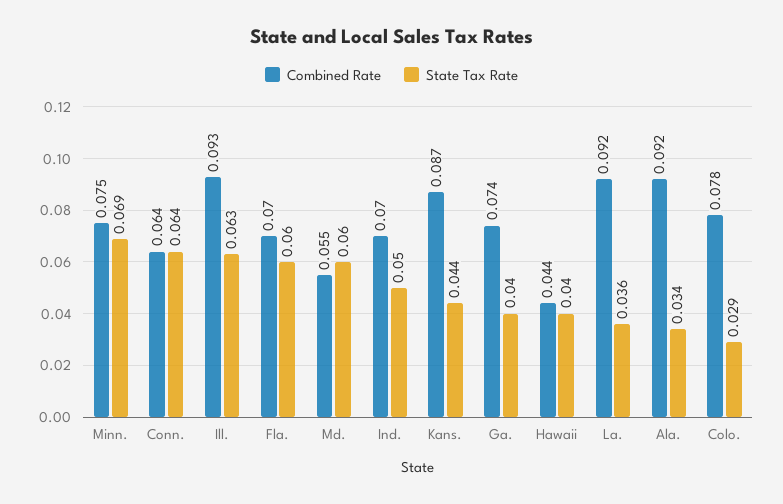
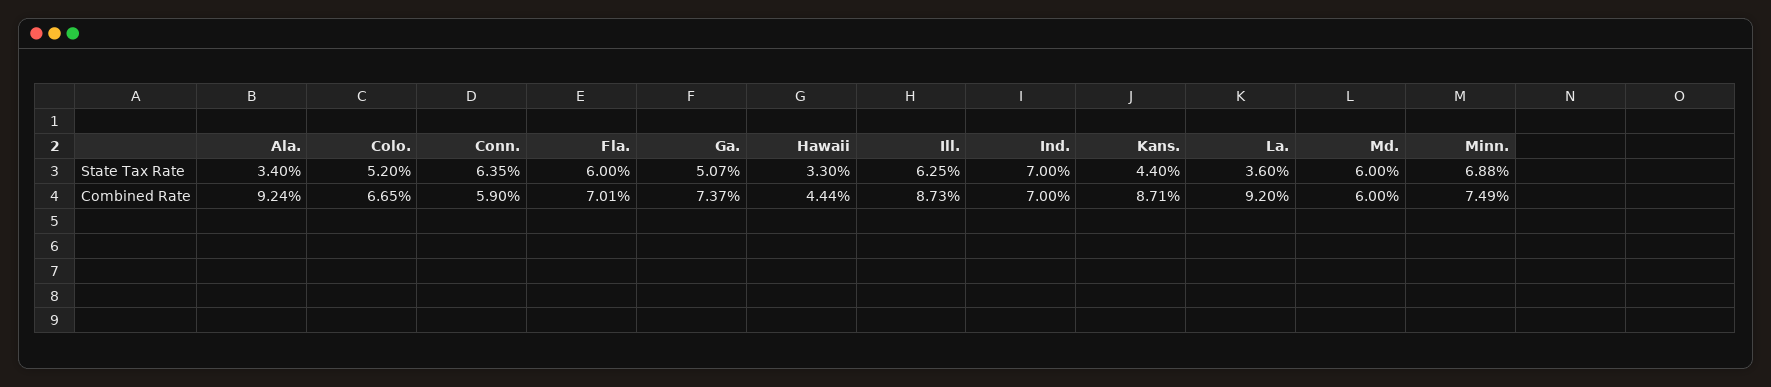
  {
    "Combined Rate": {
      "Minn.": 0.0749,
-     "Conn.": 0.064,
+     "Conn.": 0.059,
-     "Ill.": 0.093,
+     "Ill.": 0.0873,
      "Fla.": 0.0701,
-     "Md.": 0.055,
+     "Md.": 0.06,
      "Ind.": 0.07,
      "Kans.": 0.0871,
      "Ga.": 0.0737,
      "Hawaii": 0.0444,
      "La.": 0.092,
      "Ala.": 0.0924,
-     "Colo.": 0.078
+     "Colo.": 0.0665
    },
    "State Tax Rate": {
      "Minn.": 0.0688,
      "Conn.": 0.0635,
      "Ill.": 0.0625,
      "Fla.": 0.06,
      "Md.": 0.06,
-     "Ind.": 0.05,
+     "Ind.": 0.07,
      "Kans.": 0.044,
-     "Ga.": 0.04,
+     "Ga.": 0.0507,
-     "Hawaii": 0.04,
+     "Hawaii": 0.033,
      "La.": 0.036,
      "Ala.": 0.034,
-     "Colo.": 0.029
+     "Colo.": 0.052
    }
  }

